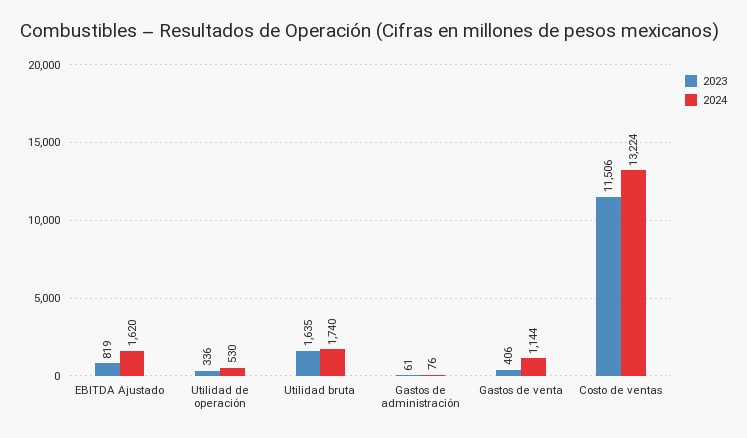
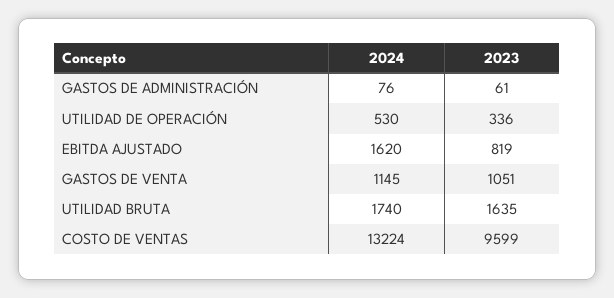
  {
    "2023": {
      "EBITDA Ajustado": 819,
      "Utilidad de operación": 336,
      "Utilidad bruta": 1635,
      "Gastos de administración": 61,
-     "Gastos de venta": 406,
+     "Gastos de venta": 1051,
-     "Costo de ventas": 11506
+     "Costo de ventas": 9599
    },
    "2024": {
      "EBITDA Ajustado": 1620,
      "Utilidad de operación": 530,
      "Utilidad bruta": 1740,
      "Gastos de administración": 76,
-     "Gastos de venta": 1144,
+     "Gastos de venta": 1145,
      "Costo de ventas": 13224
    }
  }

